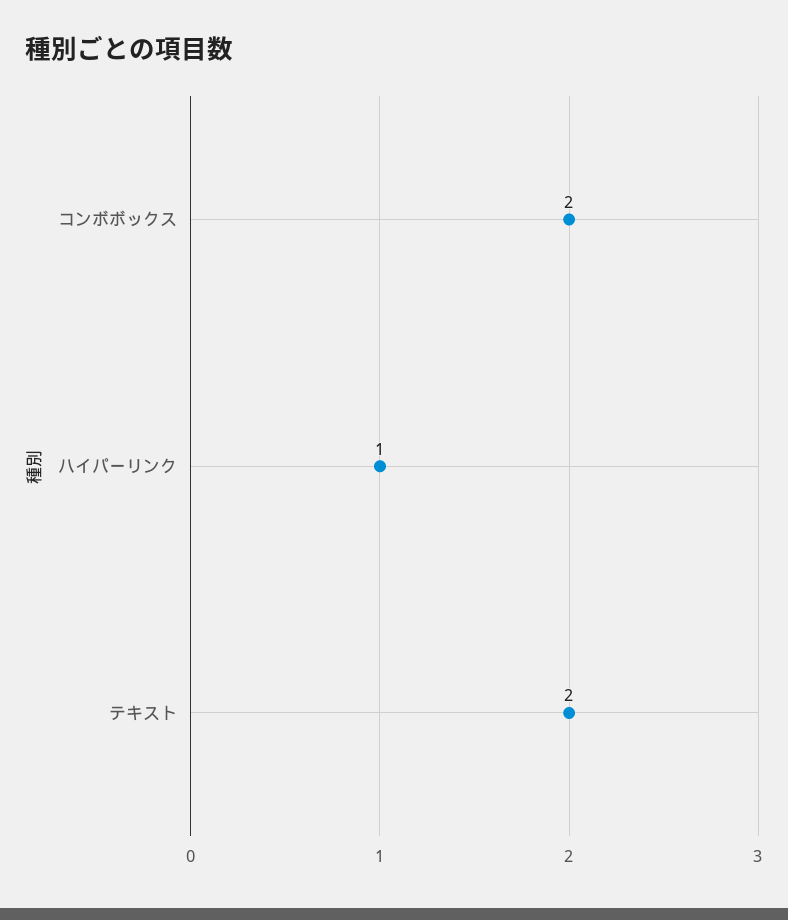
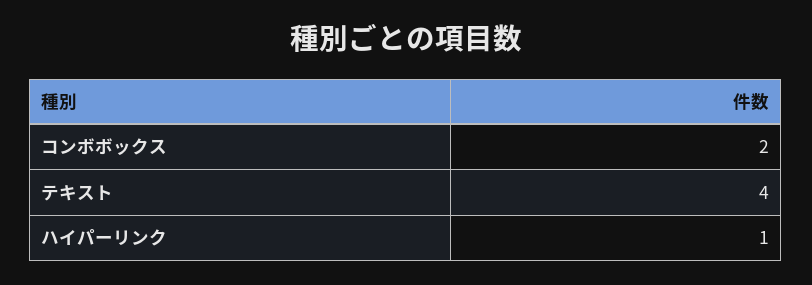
  {
    "コンボボックス": 2,
    "ハイパーリンク": 1,
-   "テキスト": 2
+   "テキスト": 4
  }

